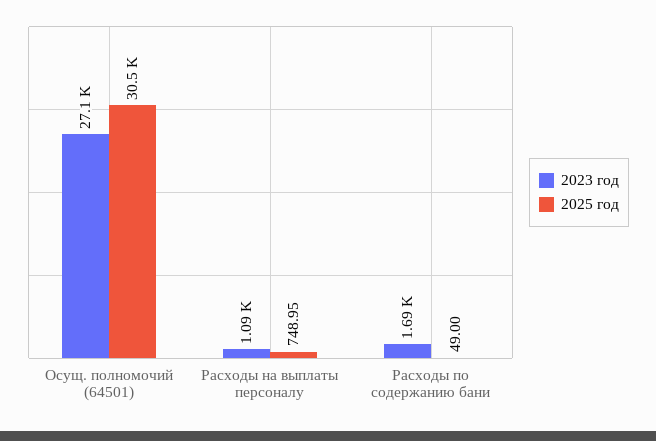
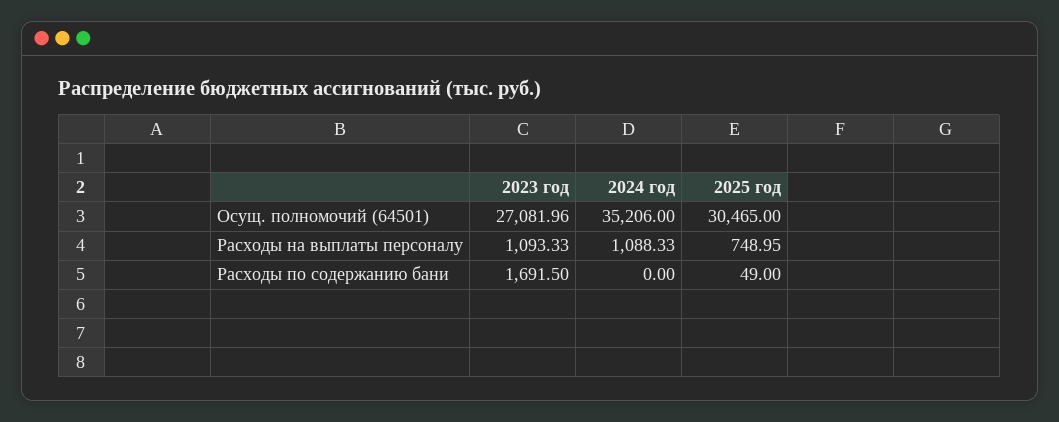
  {
    "2023 год": {
      "Осущ. полномочий (64501)": 27081.96,
      "Расходы на выплаты персоналу": 1093.33,
      "Расходы по содержанию бани": 1691.5
    },
    "2025 год": {
      "Осущ. полномочий (64501)": 30465,
      "Расходы на выплаты персоналу": 748.95,
      "Расходы по содержанию бани": 49
-   }
+   },
+   "2024 год": {
+     "Осущ. полномочий (64501)": 35206,
+     "Расходы на выплаты персоналу": 1088.33,
+     "Расходы по содержанию бани": 0
+   }
  }

